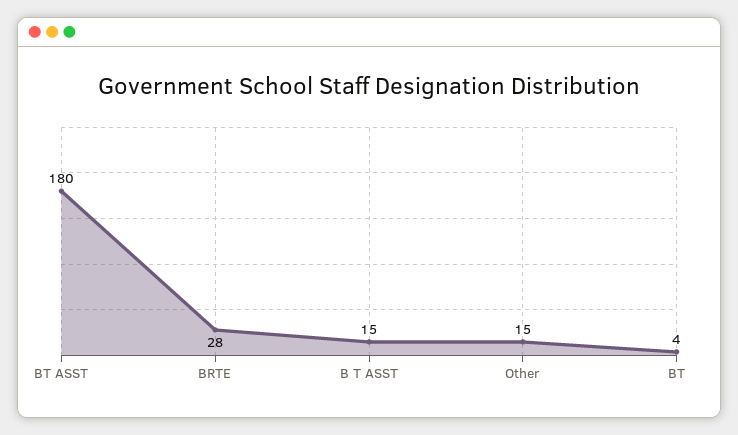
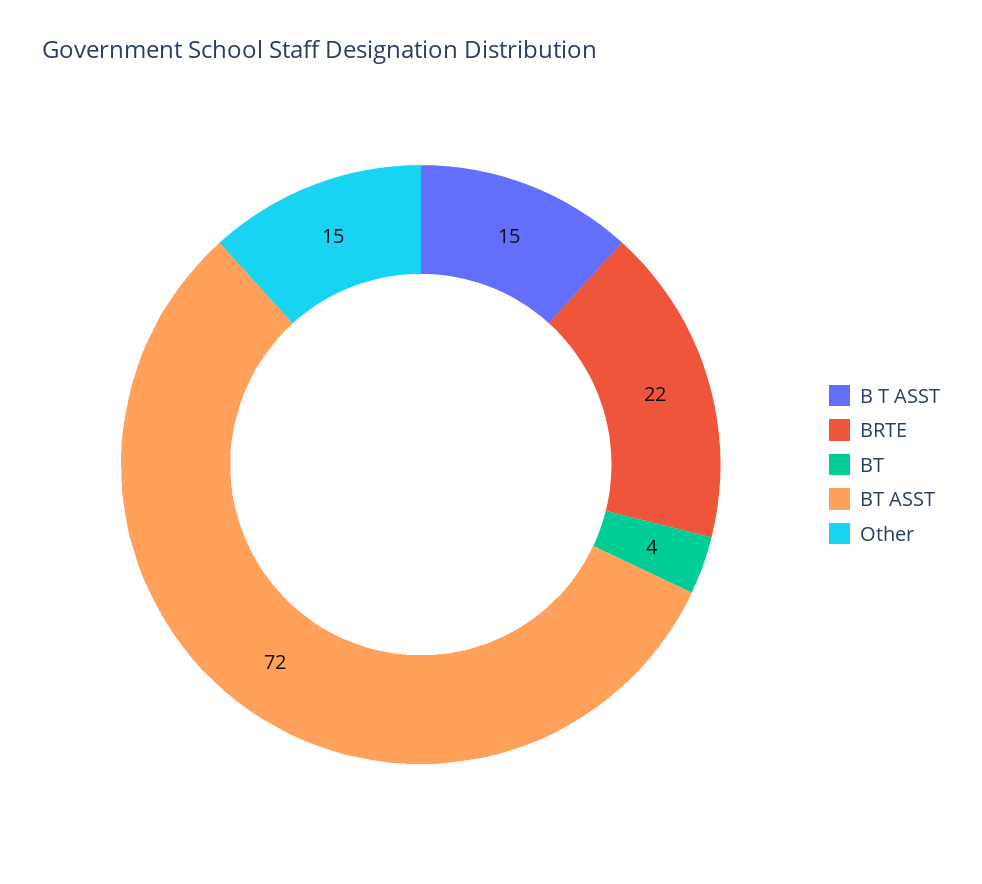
  {
-   "BT ASST": 180,
+   "BT ASST": 72,
-   "BRTE": 28,
+   "BRTE": 22,
    "B T ASST": 15,
    "Other": 15,
    "BT": 4
  }

